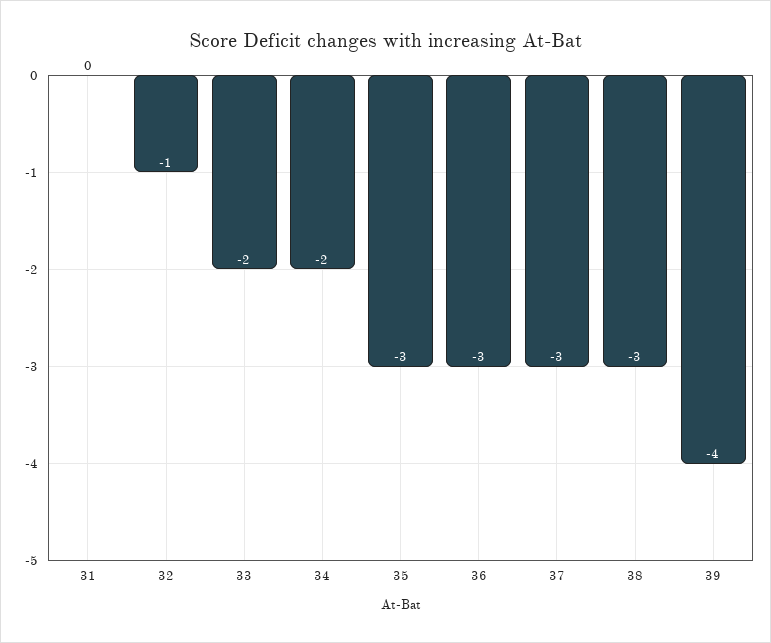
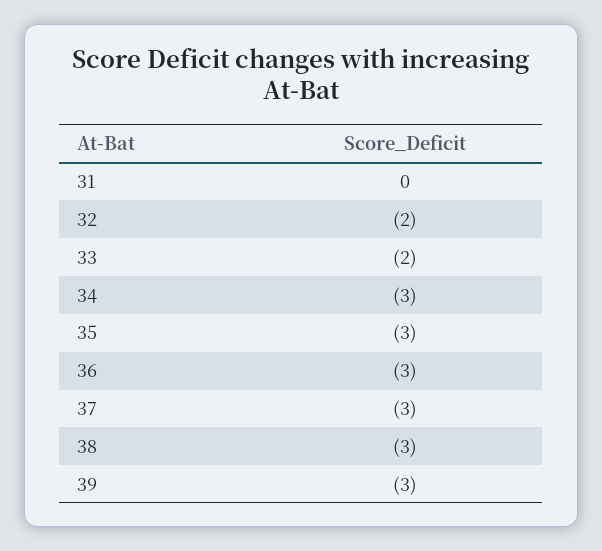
  {
    "31": 0,
-   "32": -1,
+   "32": -2,
    "33": -2,
-   "34": -2,
+   "34": -3,
    "35": -3,
    "36": -3,
    "37": -3,
    "38": -3,
-   "39": -4
+   "39": -3
  }

